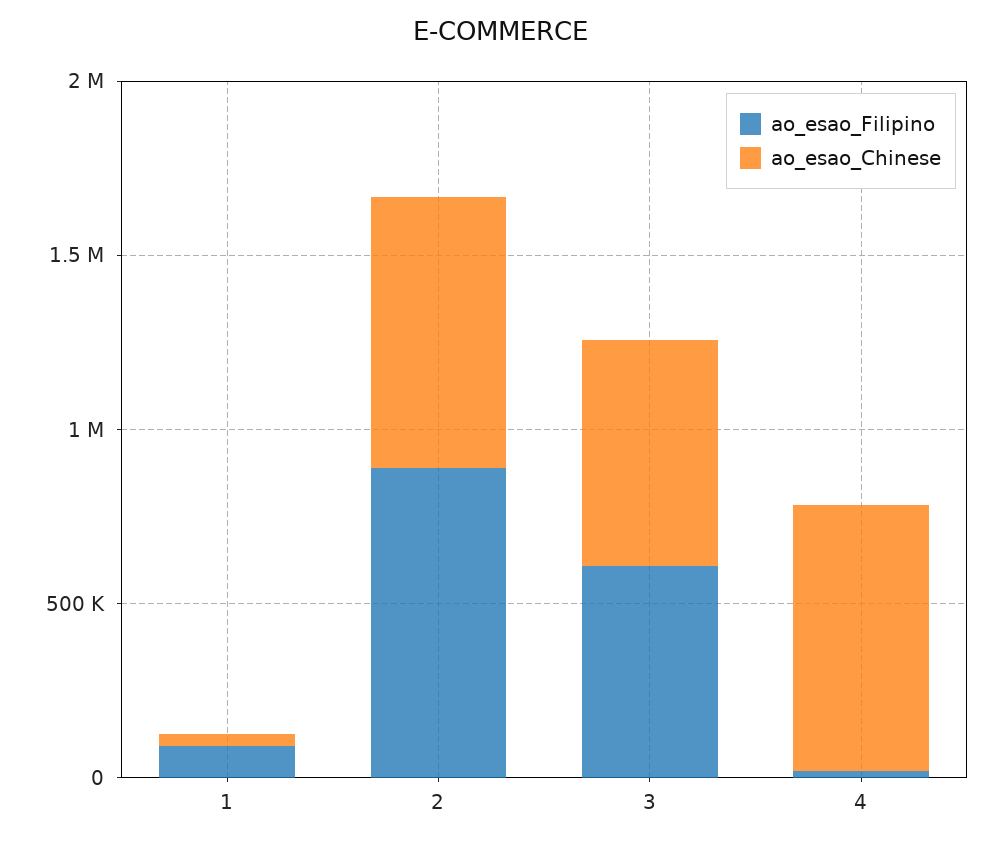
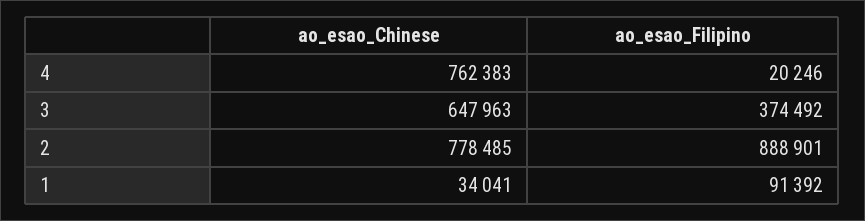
  {
    "ao_esao_Filipino": {
      "1": 91392,
      "2": 888901,
-     "3": 600000,
+     "3": 374492,
      "4": 20246
    },
    "ao_esao_Chinese": {
      "1": 34041,
      "2": 778485,
      "3": 647963,
      "4": 762383
    }
  }

